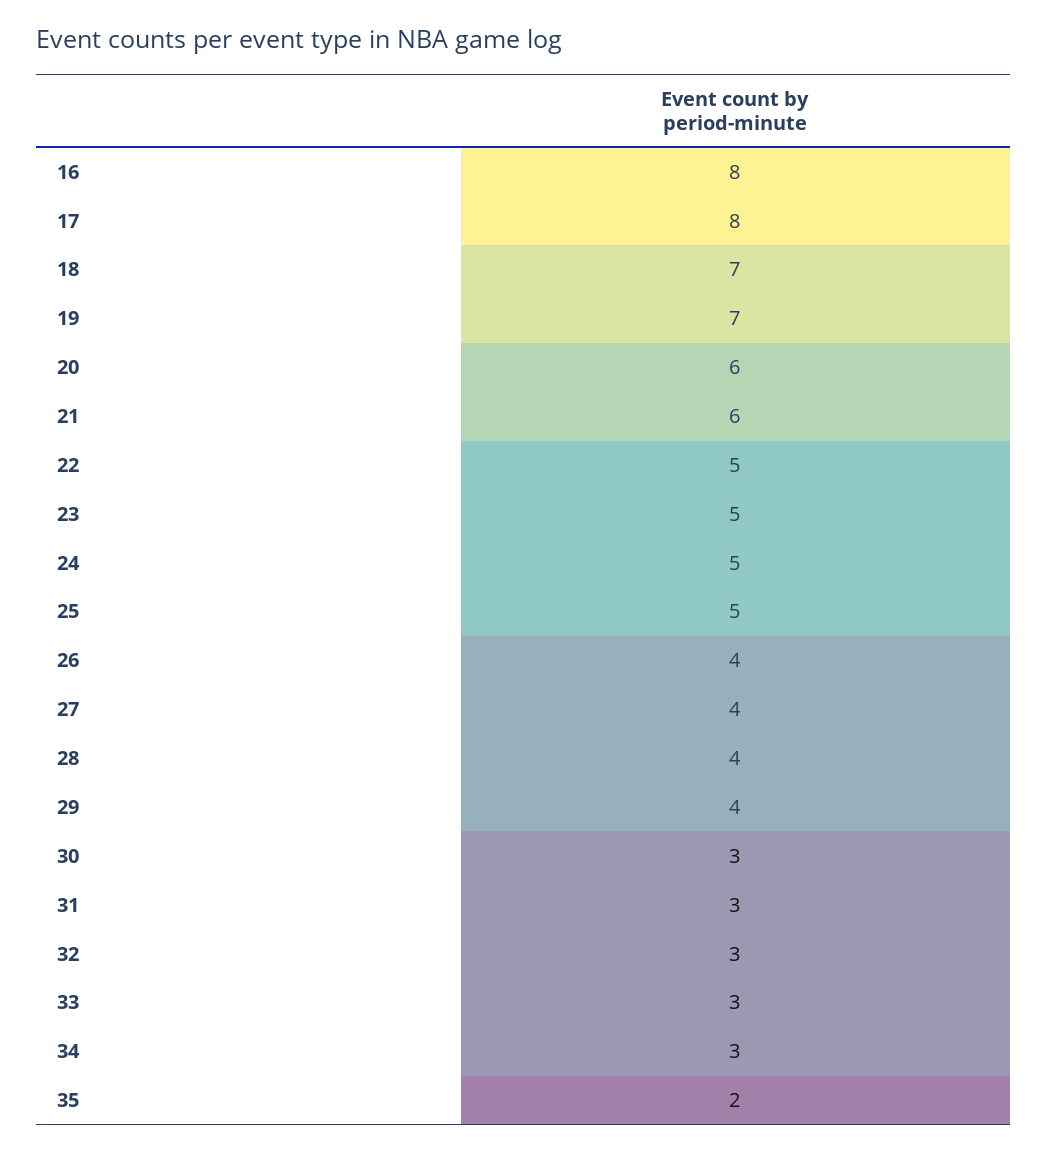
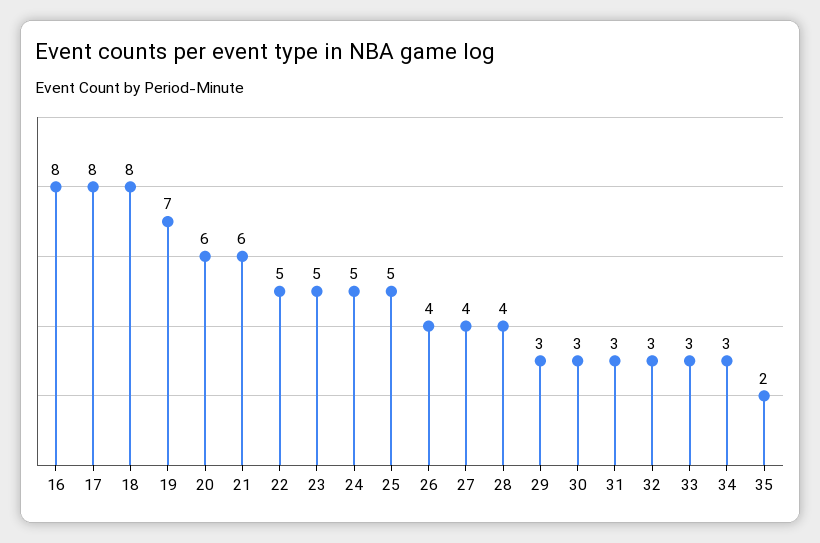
  {
    "16": 8,
    "17": 8,
-   "18": 7,
+   "18": 8,
    "19": 7,
    "20": 6,
    "21": 6,
    "22": 5,
    "23": 5,
    "24": 5,
    "25": 5,
    "26": 4,
    "27": 4,
    "28": 4,
-   "29": 4,
+   "29": 3,
    "30": 3,
    "31": 3,
    "32": 3,
    "33": 3,
    "34": 3,
    "35": 2
  }

